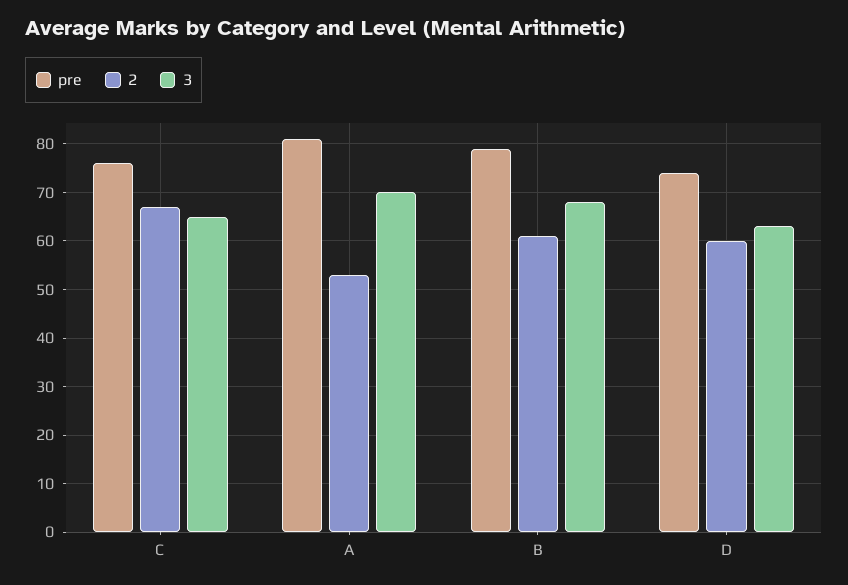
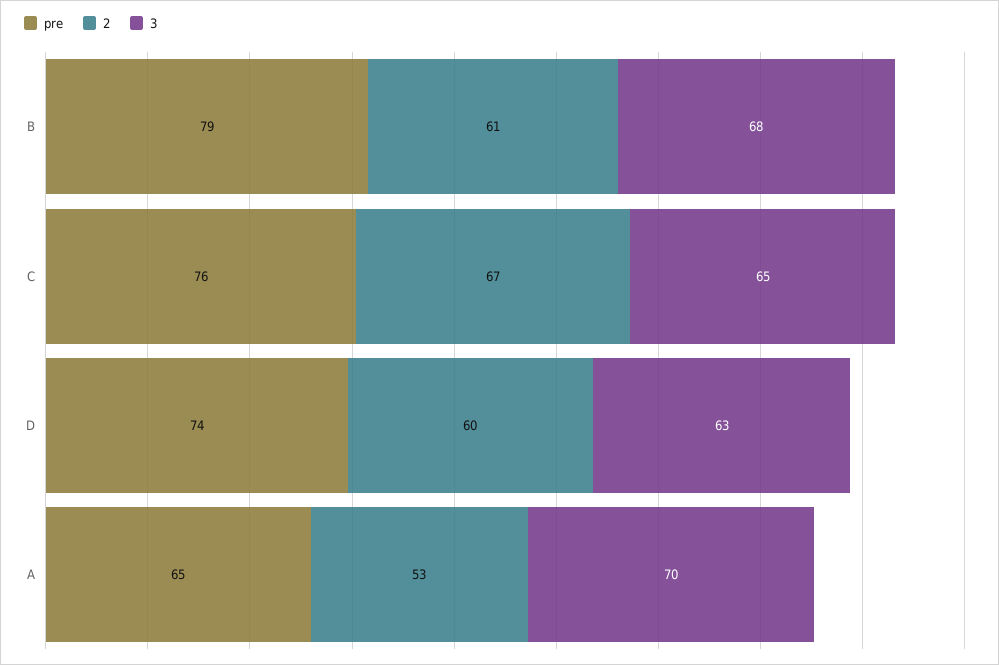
  {
    "pre": {
      "C": 76,
-     "A": 80,
+     "A": 65,
      "B": 79,
      "D": 74
    },
    "2": {
      "C": 67,
      "A": 53,
      "B": 61,
      "D": 60
    },
    "3": {
      "C": 65,
      "A": 70,
      "B": 68,
      "D": 63
    }
  }

